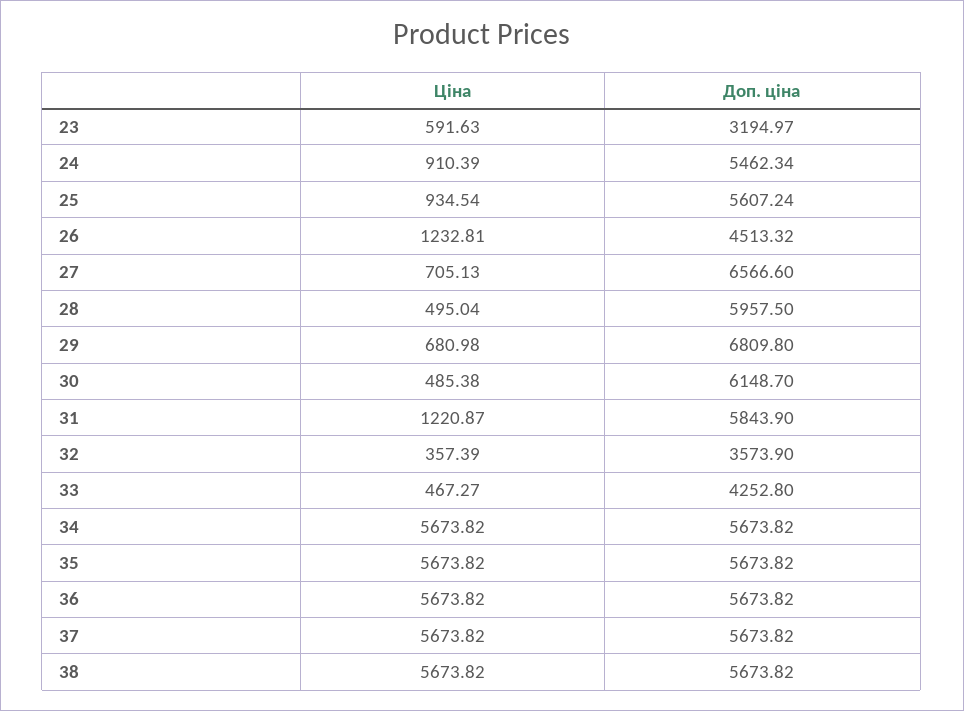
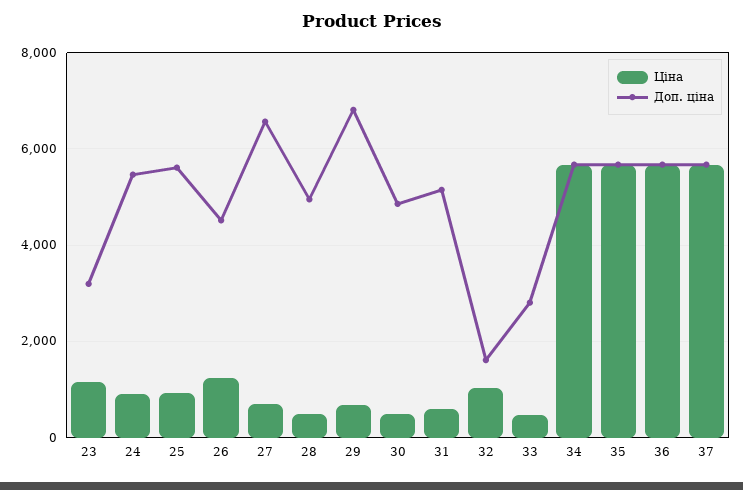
  {
    "Ціна": {
-     "23": 591.63,
+     "23": 1200,
      "24": 910.39,
      "25": 934.54,
      "26": 1232.81,
      "27": 705.13,
      "28": 495.04,
      "29": 680.98,
      "30": 485.38,
-     "31": 1220.87,
+     "31": 600,
-     "32": 357.39,
+     "32": 1000,
      "33": 467.27,
      "34": 5673.82,
      "35": 5673.82,
      "36": 5673.82,
-     "37": 5673.82,
+     "37": 5673.82
-     "38": 5673.82
    },
    "Доп. ціна": {
      "23": 3194.97,
      "24": 5462.34,
      "25": 5607.24,
      "26": 4513.32,
      "27": 6566.6,
-     "28": 5957.5,
+     "28": 5000,
      "29": 6809.8,
-     "30": 6148.7,
+     "30": 4800,
-     "31": 5843.9,
+     "31": 5200,
-     "32": 3573.9,
+     "32": 1600,
-     "33": 4252.8,
+     "33": 2800,
      "34": 5673.82,
      "35": 5673.82,
      "36": 5673.82,
-     "37": 5673.82,
+     "37": 5673.82
-     "38": 5673.82
    }
  }

